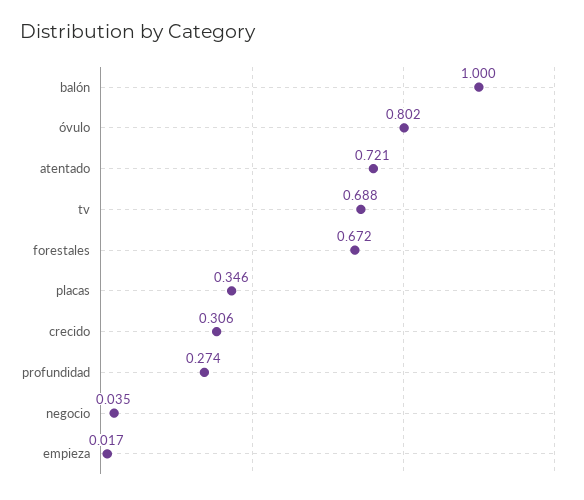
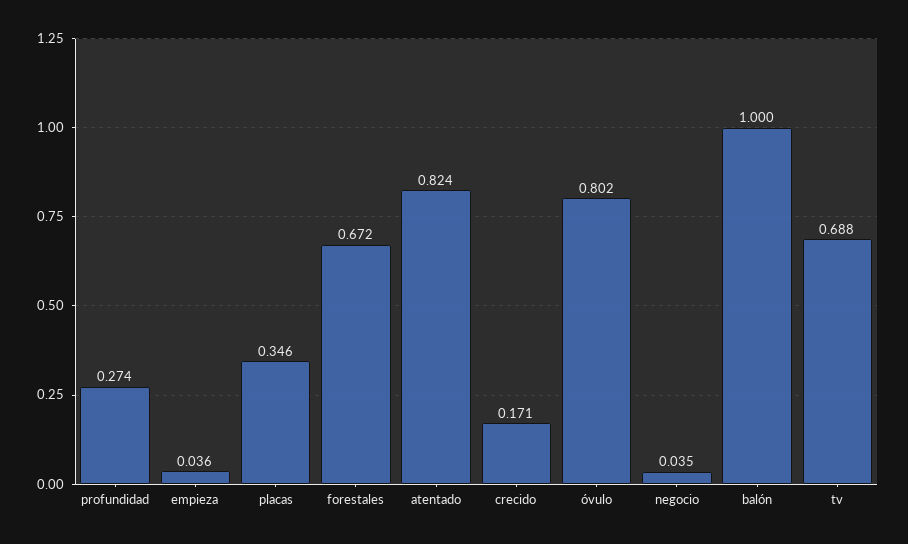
  {
    "balón": 1,
    "óvulo": 0.802,
-   "atentado": 0.721,
+   "atentado": 0.824,
    "tv": 0.688,
    "forestales": 0.672,
    "placas": 0.346,
-   "crecido": 0.306,
+   "crecido": 0.171,
    "profundidad": 0.274,
    "negocio": 0.035,
-   "empieza": 0.017
+   "empieza": 0.036
  }

